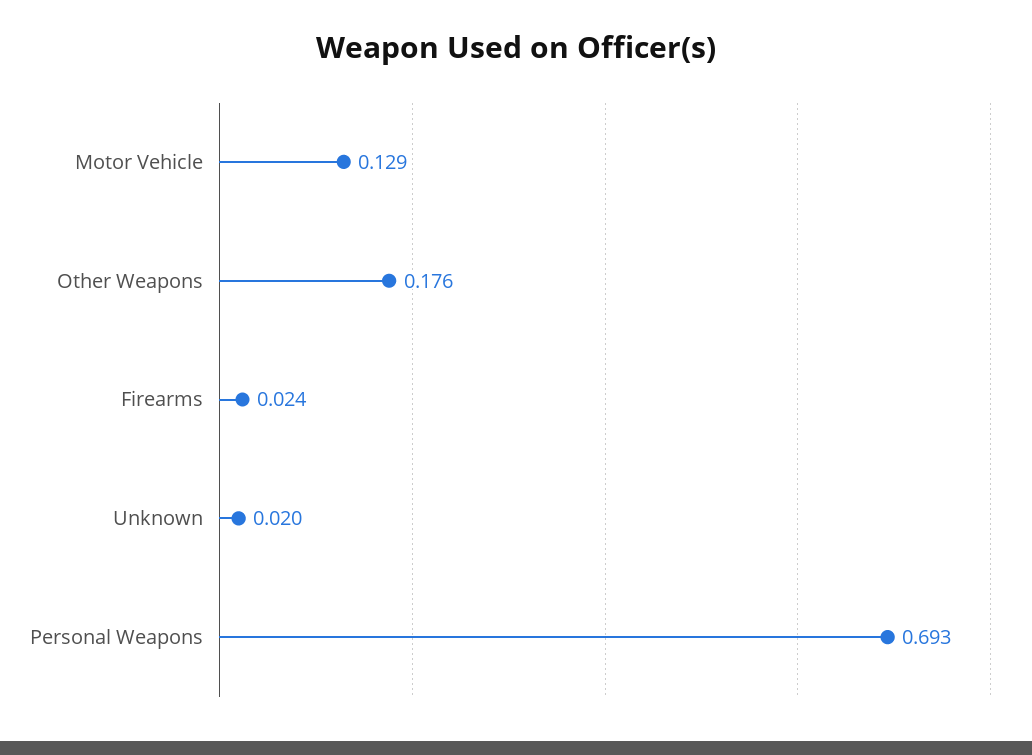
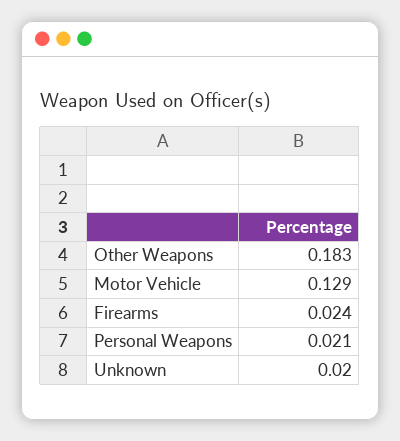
  {
    "Motor Vehicle": 0.129,
-   "Other Weapons": 0.176,
+   "Other Weapons": 0.183,
    "Firearms": 0.024,
    "Unknown": 0.02,
-   "Personal Weapons": 0.693
+   "Personal Weapons": 0.021
  }

